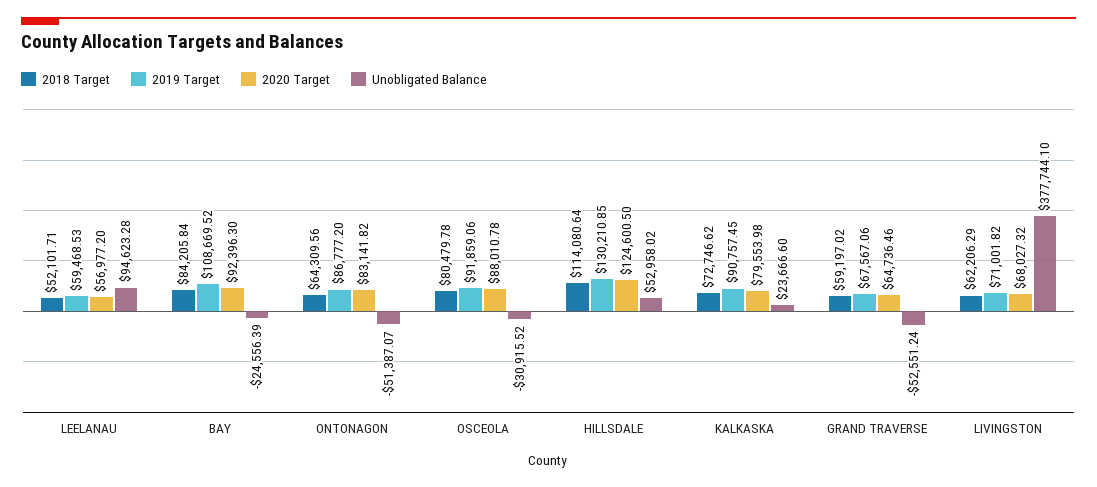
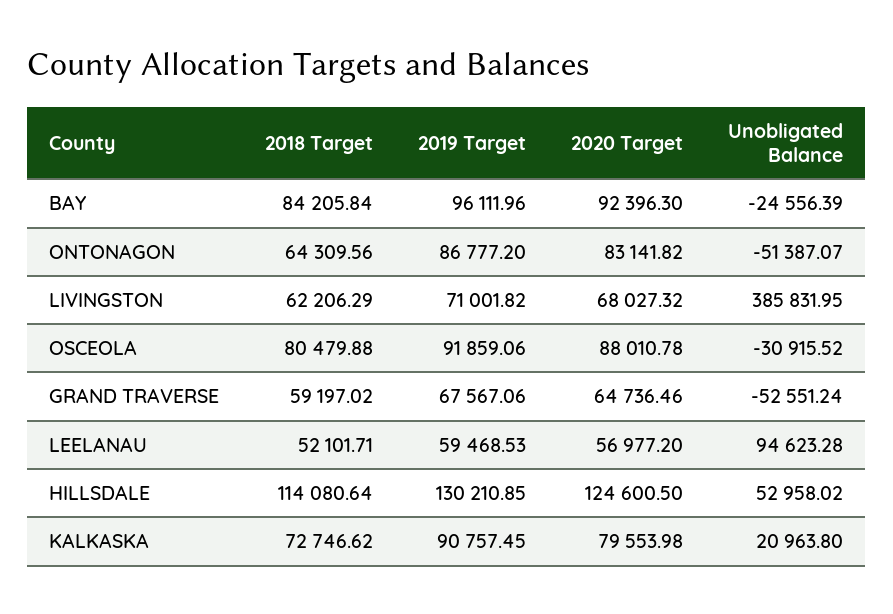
  {
    "2018 Target": {
      "LEELANAU": 52101.71,
      "BAY": 84205.84,
      "ONTONAGON": 64309.56,
-     "OSCEOLA": 80479.78,
+     "OSCEOLA": 80479.88,
      "HILLSDALE": 114080.64,
      "KALKASKA": 72746.62,
      "GRAND TRAVERSE": 59197.02,
      "LIVINGSTON": 62206.29
    },
    "2019 Target": {
      "LEELANAU": 59468.53,
-     "BAY": 108669.52,
+     "BAY": 96111.96,
      "ONTONAGON": 86777.2,
      "OSCEOLA": 91859.06,
      "HILLSDALE": 130210.85,
      "KALKASKA": 90757.45,
      "GRAND TRAVERSE": 67567.06,
      "LIVINGSTON": 71001.82
    },
    "2020 Target": {
      "LEELANAU": 56977.2,
      "BAY": 92396.3,
      "ONTONAGON": 83141.82,
      "OSCEOLA": 88010.78,
      "HILLSDALE": 124600.5,
      "KALKASKA": 79553.98,
      "GRAND TRAVERSE": 64736.46,
      "LIVINGSTON": 68027.32
    },
    "Unobligated Balance": {
      "LEELANAU": 94623.28,
      "BAY": -24556.39,
      "ONTONAGON": -51387.07,
      "OSCEOLA": -30915.52,
      "HILLSDALE": 52958.02,
-     "KALKASKA": 23666.6,
+     "KALKASKA": 20963.8,
      "GRAND TRAVERSE": -52551.24,
-     "LIVINGSTON": 377744.1
+     "LIVINGSTON": 385831.95
    }
  }

